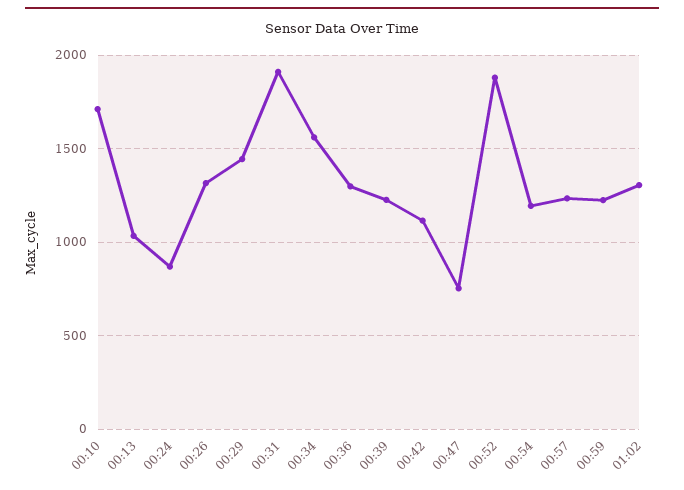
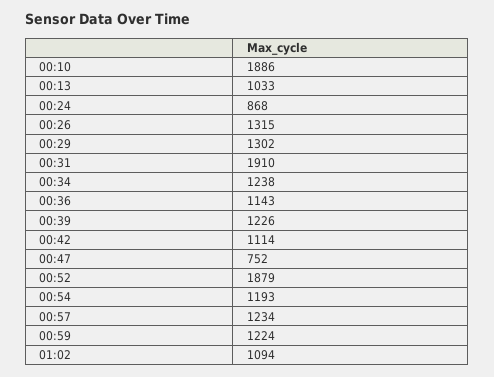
  {
-   "00:10": 1700,
+   "00:10": 1886,
    "00:13": 1033,
    "00:24": 868,
    "00:26": 1315,
-   "00:29": 1450,
+   "00:29": 1302,
    "00:31": 1910,
-   "00:34": 1550,
+   "00:34": 1238,
-   "00:36": 1300,
+   "00:36": 1143,
    "00:39": 1226,
    "00:42": 1114,
    "00:47": 752,
    "00:52": 1879,
    "00:54": 1193,
    "00:57": 1234,
    "00:59": 1224,
-   "01:02": 1300
+   "01:02": 1094
  }

